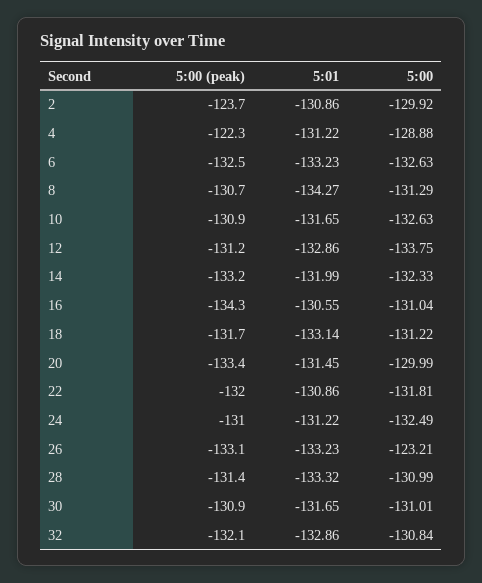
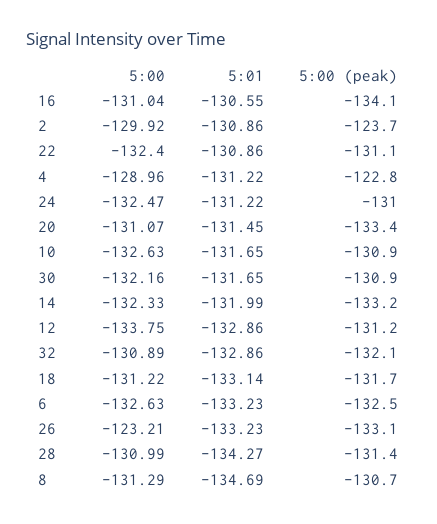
  {
    "5:00 (peak)": {
      "2": -123.7,
-     "4": -122.3,
+     "4": -122.8,
      "6": -132.5,
      "8": -130.7,
      "10": -130.9,
      "12": -131.2,
      "14": -133.2,
-     "16": -134.3,
+     "16": -134.1,
      "18": -131.7,
      "20": -133.4,
-     "22": -132,
+     "22": -131.1,
      "24": -131,
      "26": -133.1,
      "28": -131.4,
      "30": -130.9,
      "32": -132.1
    },
    "5:01": {
      "2": -130.86,
      "4": -131.22,
      "6": -133.23,
-     "8": -134.27,
+     "8": -134.69,
      "10": -131.65,
      "12": -132.86,
      "14": -131.99,
      "16": -130.55,
      "18": -133.14,
      "20": -131.45,
      "22": -130.86,
      "24": -131.22,
      "26": -133.23,
-     "28": -133.32,
+     "28": -134.27,
      "30": -131.65,
      "32": -132.86
    },
    "5:00": {
      "2": -129.92,
-     "4": -128.88,
+     "4": -128.96,
      "6": -132.63,
      "8": -131.29,
      "10": -132.63,
      "12": -133.75,
      "14": -132.33,
      "16": -131.04,
      "18": -131.22,
-     "20": -129.99,
+     "20": -131.07,
-     "22": -131.81,
+     "22": -132.4,
-     "24": -132.49,
+     "24": -132.47,
      "26": -123.21,
      "28": -130.99,
-     "30": -131.01,
+     "30": -132.16,
-     "32": -130.84
+     "32": -130.89
    }
  }

